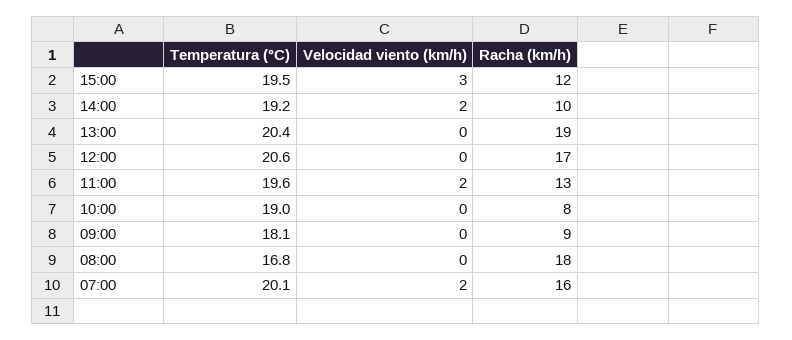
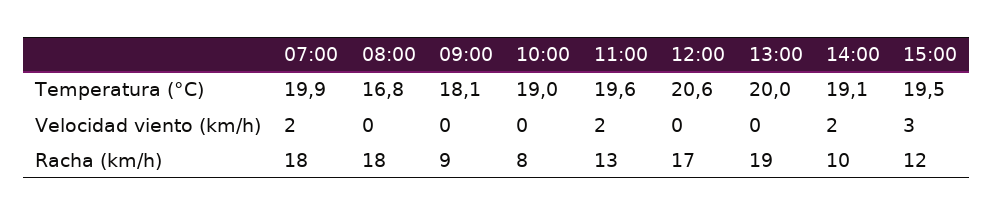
  {
    "Temperatura (°C)": {
      "15:00": 19.5,
-     "14:00": 19.2,
+     "14:00": 19.1,
-     "13:00": 20.4,
+     "13:00": 20,
      "12:00": 20.6,
      "11:00": 19.6,
      "10:00": 19,
      "09:00": 18.1,
      "08:00": 16.8,
-     "07:00": 20.1
+     "07:00": 19.9
    },
    "Velocidad viento (km/h)": {
      "15:00": 3,
      "14:00": 2,
      "13:00": 0,
      "12:00": 0,
      "11:00": 2,
      "10:00": 0,
      "09:00": 0,
      "08:00": 0,
      "07:00": 2
    },
    "Racha (km/h)": {
      "15:00": 12,
      "14:00": 10,
      "13:00": 19,
      "12:00": 17,
      "11:00": 13,
      "10:00": 8,
      "09:00": 9,
      "08:00": 18,
-     "07:00": 16
+     "07:00": 18
    }
  }

